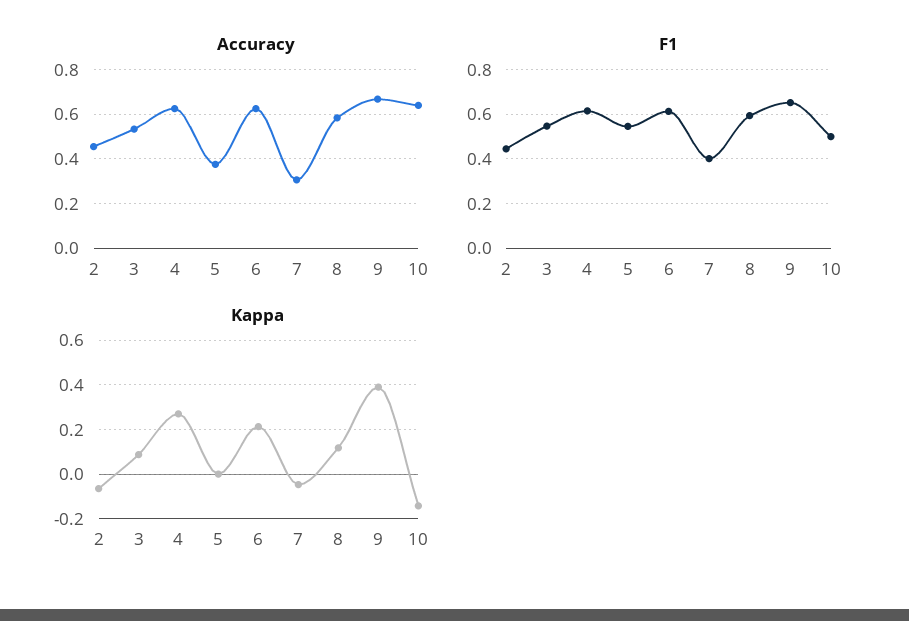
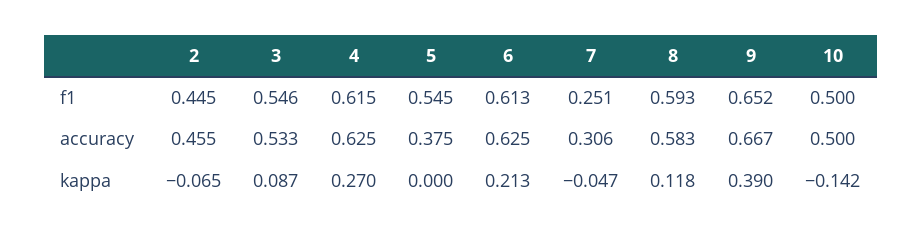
  {
    "Accuracy": {
      "2": 0.455,
      "3": 0.533,
      "4": 0.625,
      "5": 0.375,
      "6": 0.625,
      "7": 0.306,
      "8": 0.583,
      "9": 0.667,
-     "10": 0.65
+     "10": 0.5
    },
    "F1": {
      "2": 0.445,
      "3": 0.546,
      "4": 0.615,
      "5": 0.545,
      "6": 0.613,
-     "7": 0.4,
+     "7": 0.251,
      "8": 0.593,
      "9": 0.652,
      "10": 0.5
    },
    "Kappa": {
      "2": -0.065,
      "3": 0.087,
      "4": 0.27,
      "5": 0,
      "6": 0.213,
      "7": -0.047,
      "8": 0.118,
      "9": 0.39,
      "10": -0.142
    }
  }

